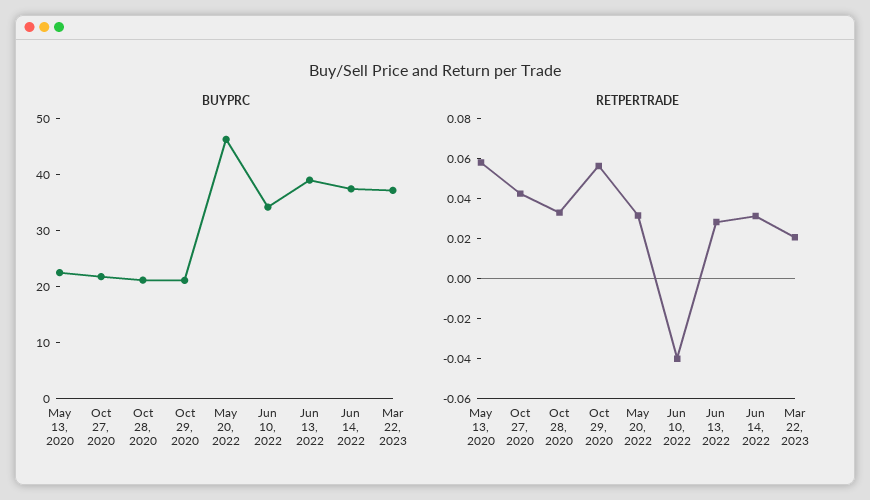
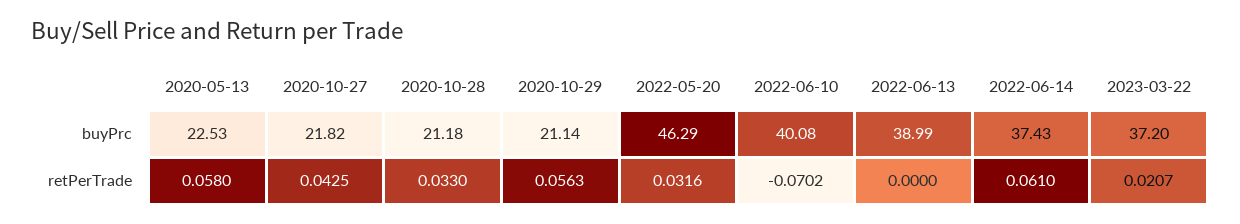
  {
    "BUYPRC": {
      "May 13, 2020": 22.53,
      "Oct 27, 2020": 21.82,
      "Oct 28, 2020": 21.18,
      "Oct 29, 2020": 21.14,
      "May 20, 2022": 46.29,
-     "Jun 10, 2022": 34,
+     "Jun 10, 2022": 40.08,
      "Jun 13, 2022": 38.99,
      "Jun 14, 2022": 37.43,
      "Mar 22, 2023": 37.2
    },
    "RETPERTRADE": {
      "May 13, 2020": 0.058,
      "Oct 27, 2020": 0.0425,
      "Oct 28, 2020": 0.033,
      "Oct 29, 2020": 0.0563,
      "May 20, 2022": 0.0316,
-     "Jun 10, 2022": -0.04,
+     "Jun 10, 2022": -0.0702,
-     "Jun 13, 2022": 0.03,
+     "Jun 13, 2022": 0,
-     "Jun 14, 2022": 0.03,
+     "Jun 14, 2022": 0.061,
      "Mar 22, 2023": 0.0207
    }
  }

